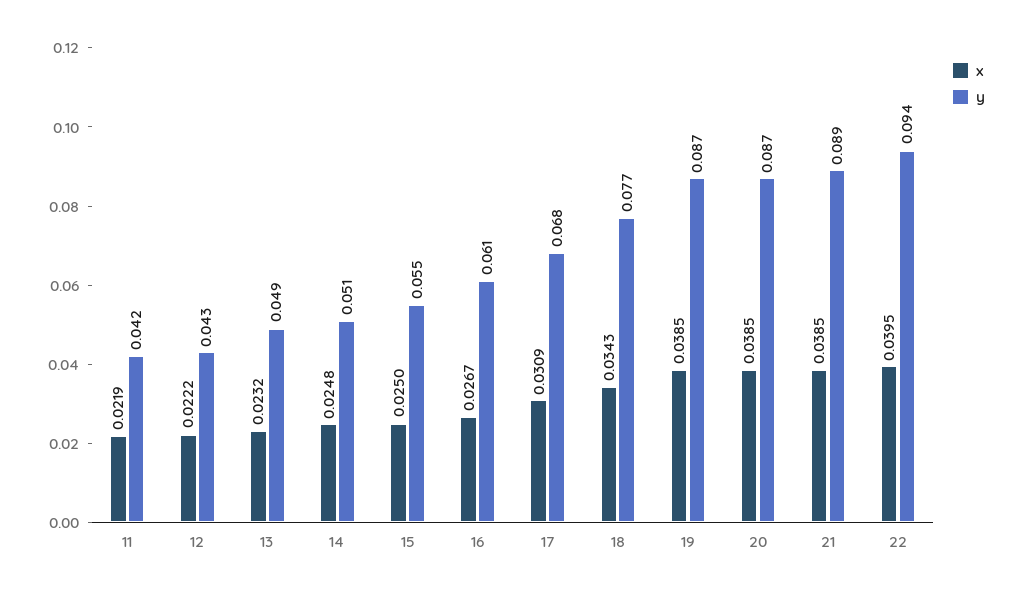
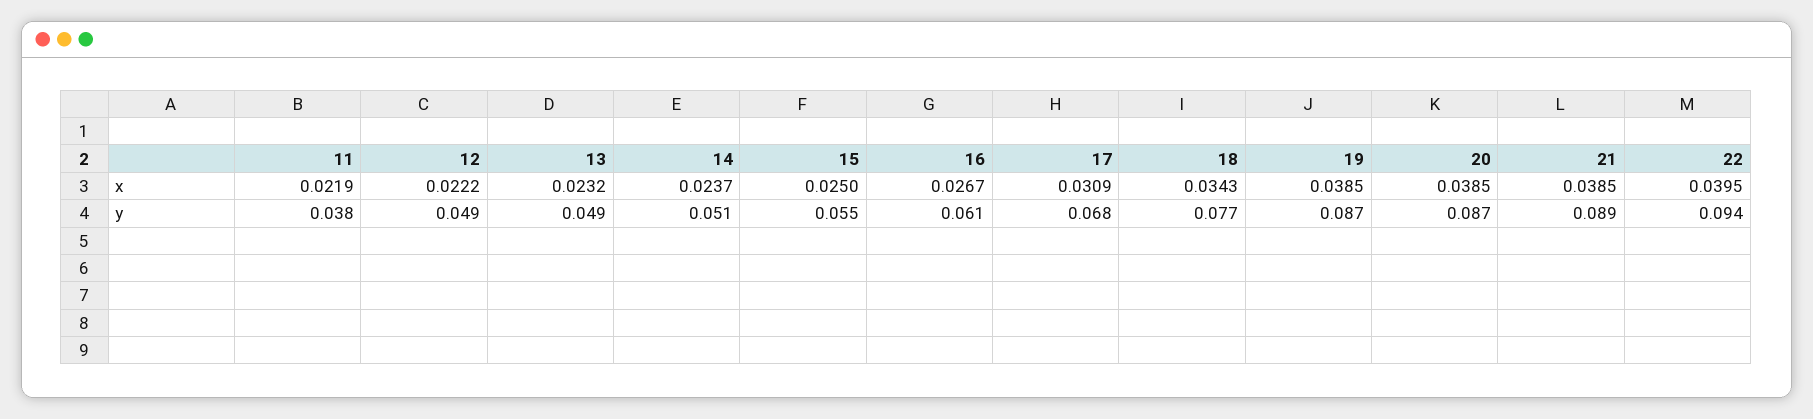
  {
    "x": {
      "11": 0.0219,
      "12": 0.0222,
      "13": 0.0232,
-     "14": 0.0248,
+     "14": 0.0237,
      "15": 0.025,
      "16": 0.0267,
      "17": 0.0309,
      "18": 0.0343,
      "19": 0.0385,
      "20": 0.0385,
      "21": 0.0385,
      "22": 0.0395
    },
    "y": {
-     "11": 0.042,
+     "11": 0.038,
-     "12": 0.043,
+     "12": 0.049,
      "13": 0.049,
      "14": 0.051,
      "15": 0.055,
      "16": 0.061,
      "17": 0.068,
      "18": 0.077,
      "19": 0.087,
      "20": 0.087,
      "21": 0.089,
      "22": 0.094
    }
  }

